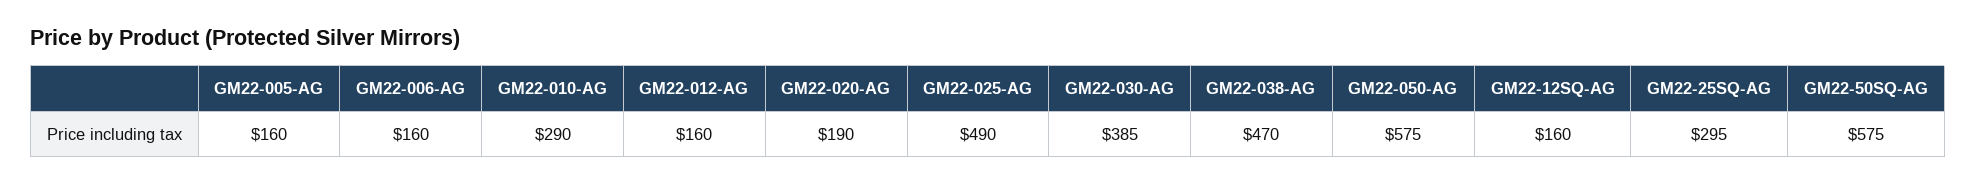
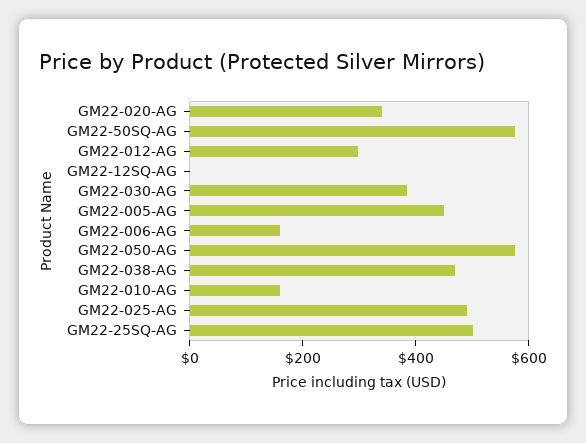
  {
-   "GM22-005-AG": 160,
+   "GM22-005-AG": 450,
    "GM22-006-AG": 160,
-   "GM22-010-AG": 290,
+   "GM22-010-AG": 150,
-   "GM22-012-AG": 160,
+   "GM22-012-AG": 300,
-   "GM22-020-AG": 190,
+   "GM22-020-AG": 350,
    "GM22-025-AG": 490,
    "GM22-030-AG": 385,
    "GM22-038-AG": 470,
    "GM22-050-AG": 575,
-   "GM22-12SQ-AG": 160,
+   "GM22-12SQ-AG": 0,
-   "GM22-25SQ-AG": 295,
+   "GM22-25SQ-AG": 500,
    "GM22-50SQ-AG": 575
  }

